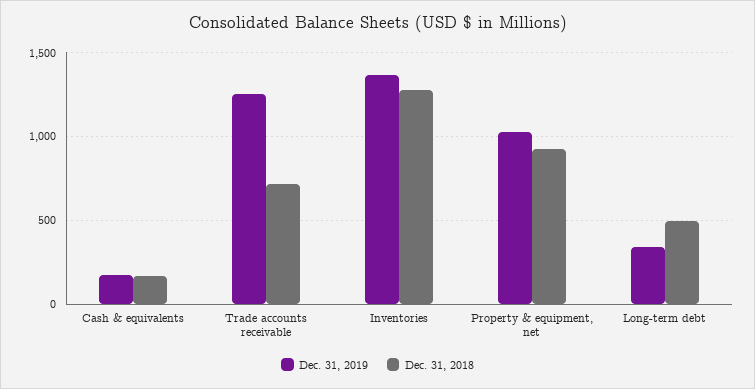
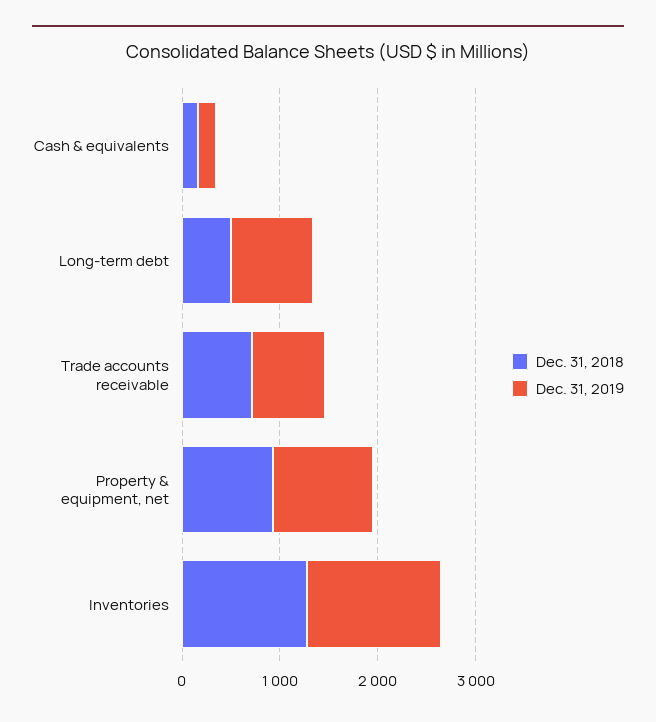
  {
    "Dec. 31, 2019": {
      "Cash & equivalents": 150,
-     "Trade accounts receivable": 1250,
+     "Trade accounts receivable": 800,
      "Inventories": 1350,
      "Property & equipment, net": 1000,
-     "Long-term debt": 350
+     "Long-term debt": 800
    },
    "Dec. 31, 2018": {
      "Cash & equivalents": 150,
      "Trade accounts receivable": 700,
      "Inventories": 1300,
      "Property & equipment, net": 900,
      "Long-term debt": 500
    }
  }

